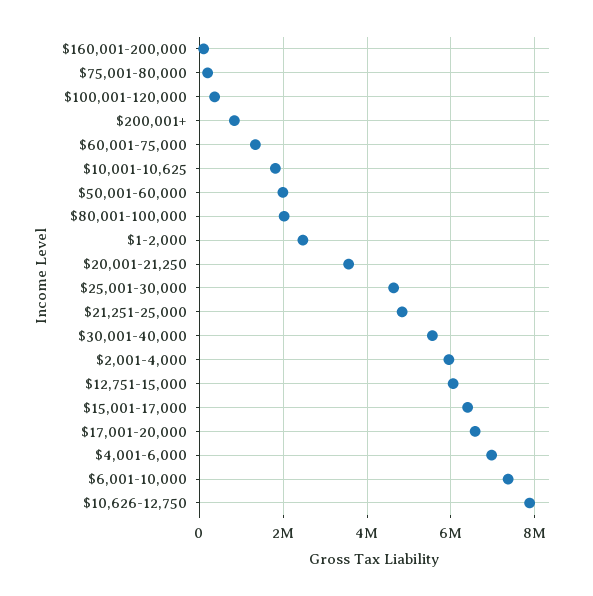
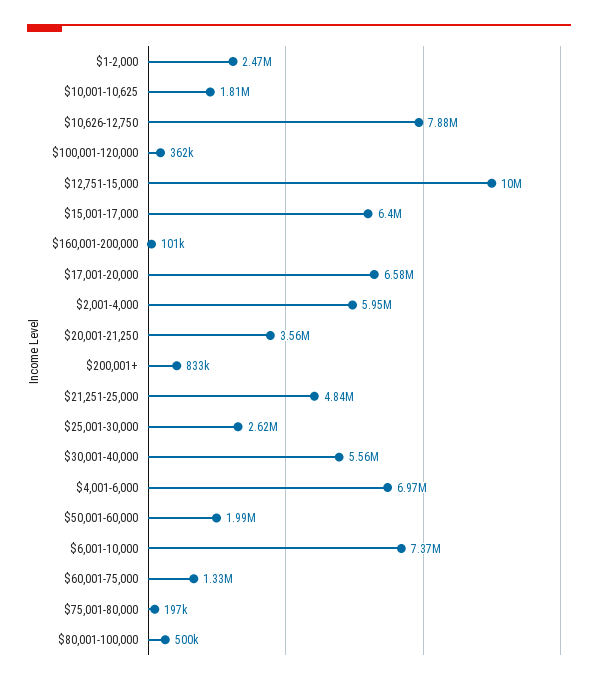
  {
    "$160,001-200,000": 101000,
    "$75,001-80,000": 197000,
    "$100,001-120,000": 362000,
    "$200,001+": 833000,
    "$60,001-75,000": 1330000,
    "$10,001-10,625": 1810000,
    "$50,001-60,000": 1990000,
-   "$80,001-100,000": 2000000,
+   "$80,001-100,000": 500000,
    "$1-2,000": 2470000,
    "$20,001-21,250": 3560000,
-   "$25,001-30,000": 4600000,
+   "$25,001-30,000": 2620000,
    "$21,251-25,000": 4840000,
    "$30,001-40,000": 5560000,
    "$2,001-4,000": 5950000,
-   "$12,751-15,000": 6000000,
+   "$12,751-15,000": 10000000,
    "$15,001-17,000": 6400000,
    "$17,001-20,000": 6580000,
    "$4,001-6,000": 6970000,
    "$6,001-10,000": 7370000,
    "$10,626-12,750": 7880000
  }

